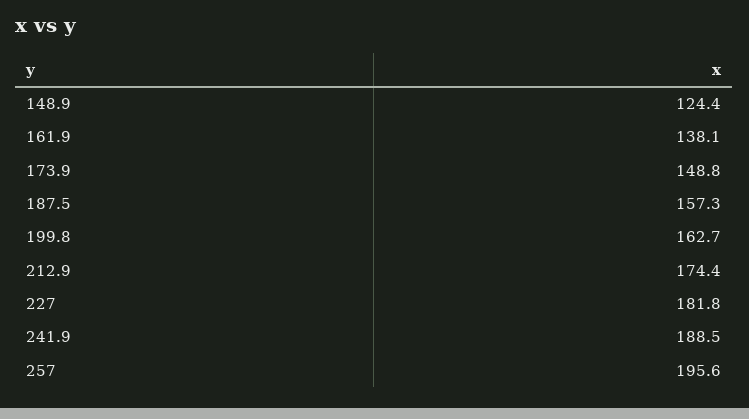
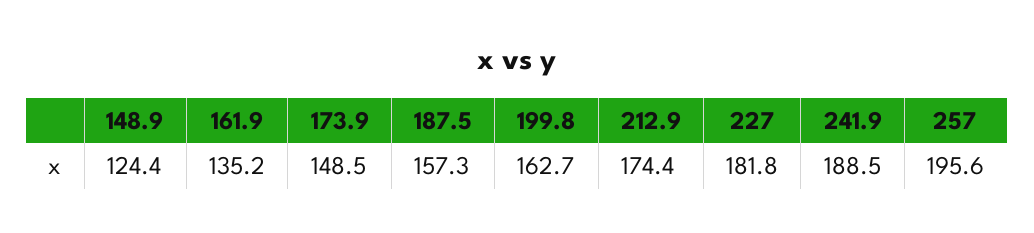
  {
    "148.9": 124.4,
-   "161.9": 138.1,
+   "161.9": 135.2,
-   "173.9": 148.8,
+   "173.9": 148.5,
    "187.5": 157.3,
    "199.8": 162.7,
    "212.9": 174.4,
    "227": 181.8,
    "241.9": 188.5,
    "257": 195.6
  }

